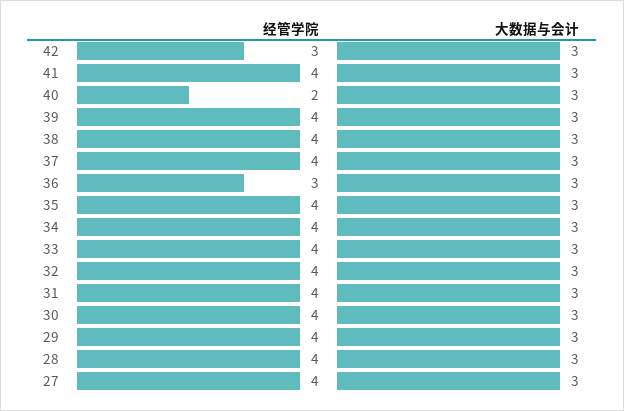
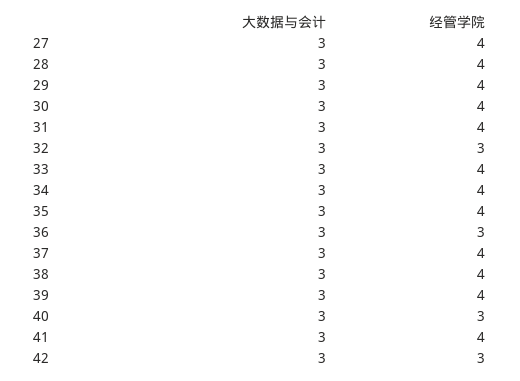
  {
    "经管学院": {
      "42": 3,
      "41": 4,
-     "40": 2,
+     "40": 3,
      "39": 4,
      "38": 4,
      "37": 4,
      "36": 3,
      "35": 4,
      "34": 4,
      "33": 4,
-     "32": 4,
+     "32": 3,
      "31": 4,
      "30": 4,
      "29": 4,
      "28": 4,
      "27": 4
    },
    "大数据与会计": {
      "42": 3,
      "41": 3,
      "40": 3,
      "39": 3,
      "38": 3,
      "37": 3,
      "36": 3,
      "35": 3,
      "34": 3,
      "33": 3,
      "32": 3,
      "31": 3,
      "30": 3,
      "29": 3,
      "28": 3,
      "27": 3
    }
  }

